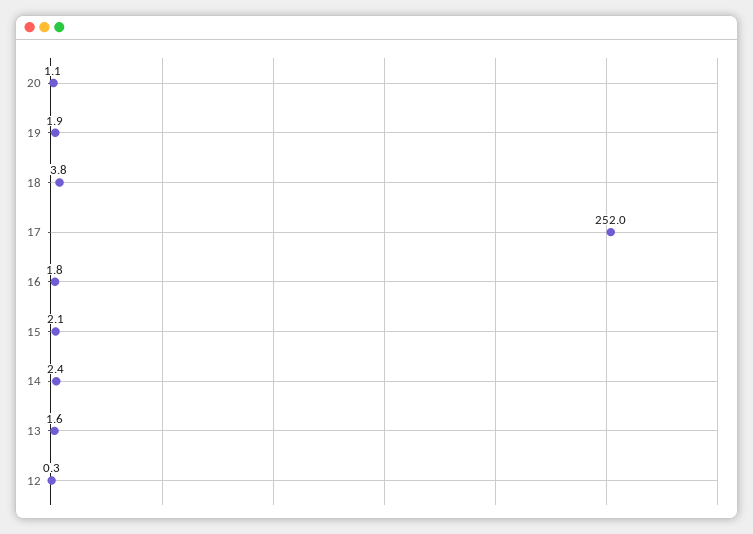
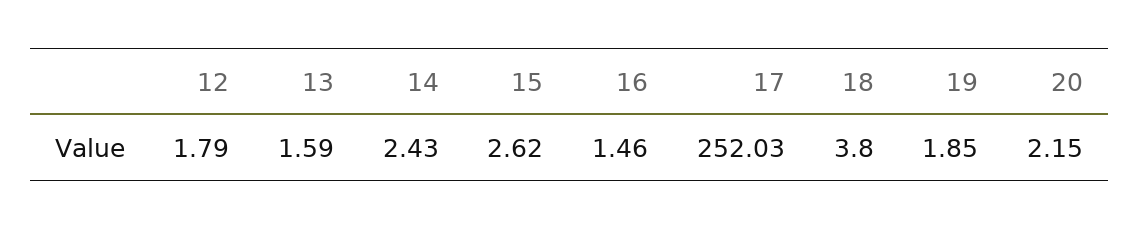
  {
-   "20": 1.1,
+   "20": 2.15,
    "19": 1.85,
    "18": 3.8,
    "17": 252.03,
-   "16": 1.8,
+   "16": 1.46,
-   "15": 2.1,
+   "15": 2.62,
    "14": 2.43,
    "13": 1.59,
-   "12": 0.3
+   "12": 1.79
  }

